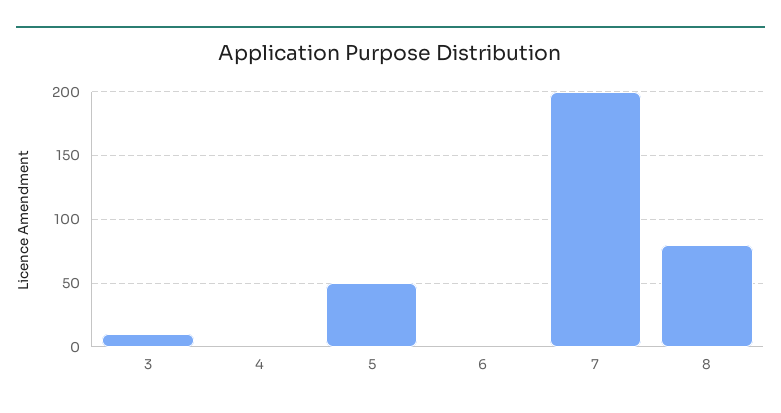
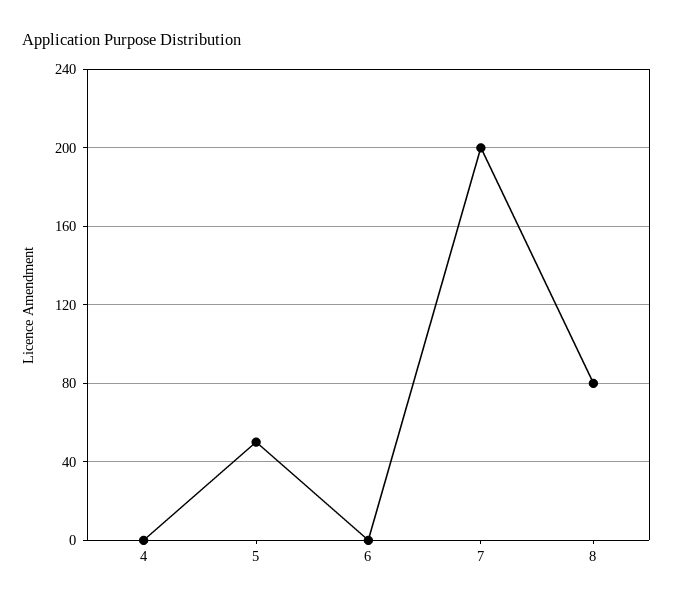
  {
-   "3": 10,
    "4": 0,
    "5": 50,
    "6": 0,
    "7": 200,
    "8": 80
  }

